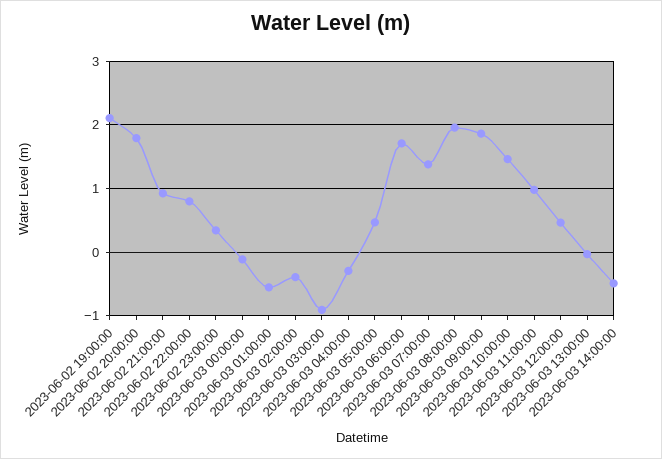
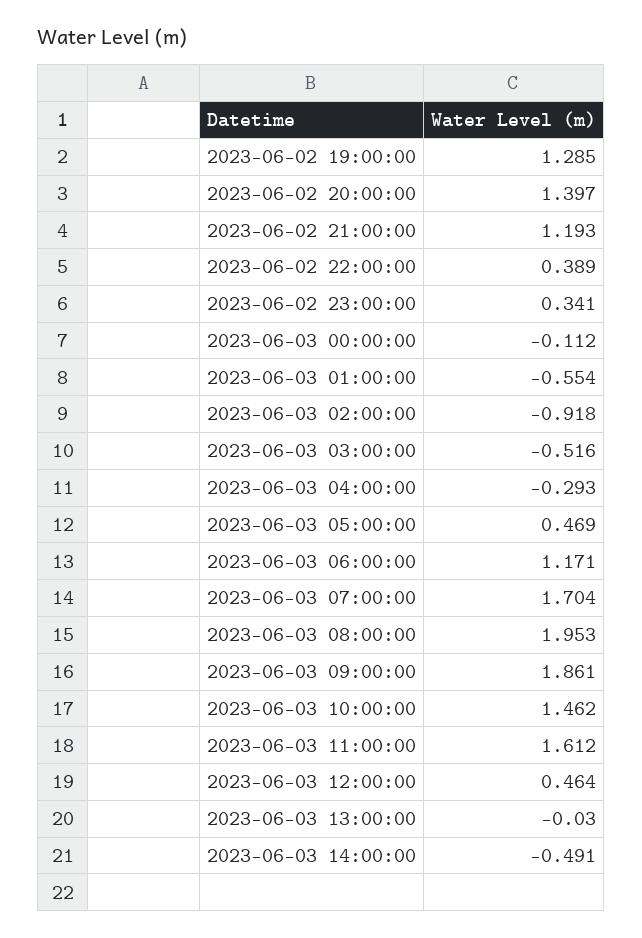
  {
-   "2023-06-02 19:00:00": 2.1,
+   "2023-06-02 19:00:00": 1.285,
-   "2023-06-02 20:00:00": 1.8,
+   "2023-06-02 20:00:00": 1.397,
-   "2023-06-02 21:00:00": 0.9,
+   "2023-06-02 21:00:00": 1.193,
-   "2023-06-02 22:00:00": 0.8,
+   "2023-06-02 22:00:00": 0.389,
    "2023-06-02 23:00:00": 0.341,
    "2023-06-03 00:00:00": -0.112,
    "2023-06-03 01:00:00": -0.554,
-   "2023-06-03 02:00:00": -0.4,
+   "2023-06-03 02:00:00": -0.918,
-   "2023-06-03 03:00:00": -0.9,
+   "2023-06-03 03:00:00": -0.516,
    "2023-06-03 04:00:00": -0.293,
    "2023-06-03 05:00:00": 0.469,
-   "2023-06-03 06:00:00": 1.7,
+   "2023-06-03 06:00:00": 1.171,
-   "2023-06-03 07:00:00": 1.4,
+   "2023-06-03 07:00:00": 1.704,
    "2023-06-03 08:00:00": 1.953,
    "2023-06-03 09:00:00": 1.861,
    "2023-06-03 10:00:00": 1.462,
-   "2023-06-03 11:00:00": 1,
+   "2023-06-03 11:00:00": 1.612,
    "2023-06-03 12:00:00": 0.464,
    "2023-06-03 13:00:00": -0.03,
    "2023-06-03 14:00:00": -0.491
  }

